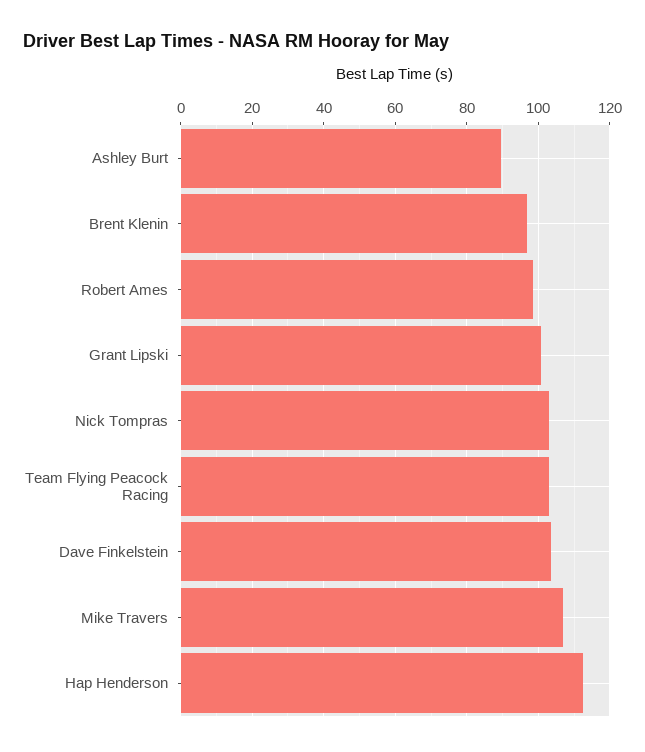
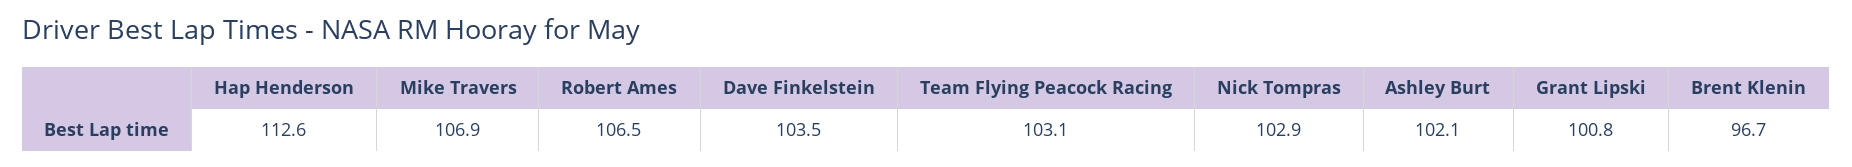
  {
-   "Ashley Burt": 90,
+   "Ashley Burt": 102.1,
    "Brent Klenin": 96.7,
-   "Robert Ames": 98,
+   "Robert Ames": 106.5,
    "Grant Lipski": 100.8,
    "Nick Tompras": 102.9,
    "Team Flying Peacock Racing": 103.1,
    "Dave Finkelstein": 103.5,
    "Mike Travers": 106.9,
    "Hap Henderson": 112.6
  }

